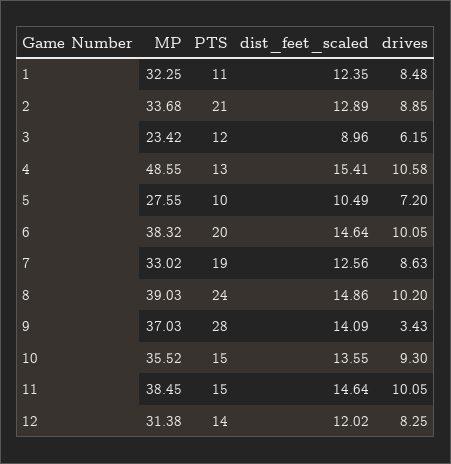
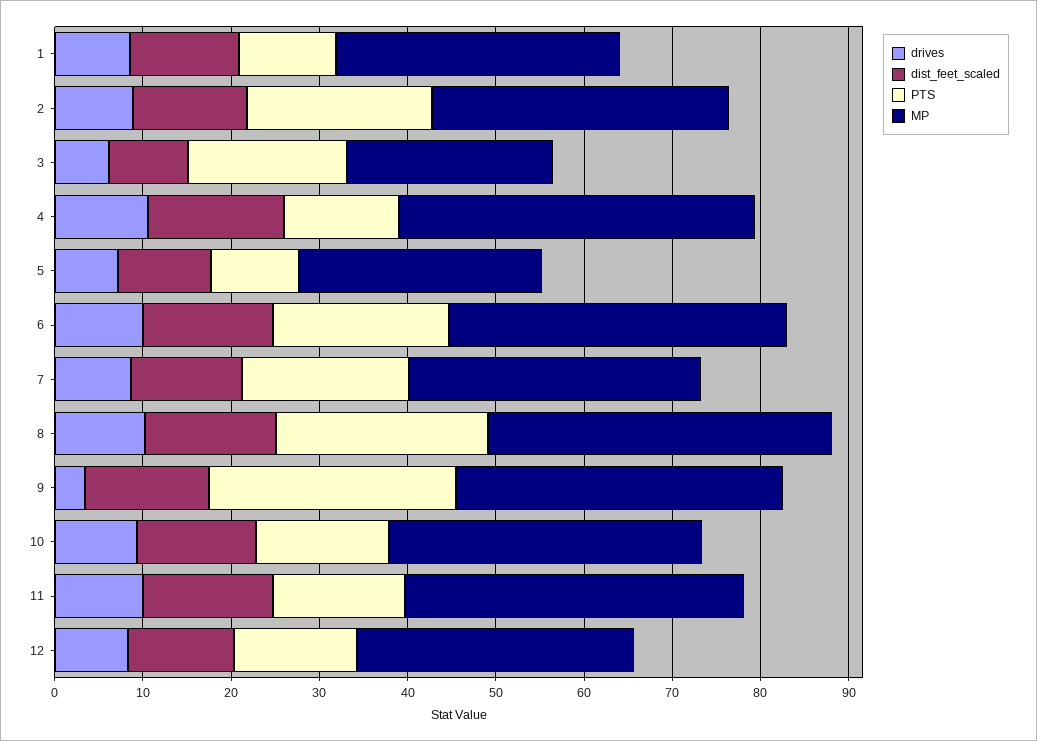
  {
    "MP": {
      "1": 32.25,
      "2": 33.68,
      "3": 23.42,
-     "4": 48.55,
+     "4": 40,
      "5": 27.55,
      "6": 38.32,
      "7": 33.02,
      "8": 39.03,
      "9": 37.03,
      "10": 35.52,
      "11": 38.45,
      "12": 31.38
    },
    "PTS": {
      "1": 11,
      "2": 21,
-     "3": 12,
+     "3": 18,
      "4": 13,
      "5": 10,
      "6": 20,
      "7": 19,
      "8": 24,
      "9": 28,
      "10": 15,
      "11": 15,
      "12": 14
    },
    "dist_feet_scaled": {
      "1": 12.35,
      "2": 12.89,
      "3": 8.96,
      "4": 15.41,
      "5": 10.49,
      "6": 14.64,
      "7": 12.56,
      "8": 14.86,
      "9": 14.09,
      "10": 13.55,
      "11": 14.64,
      "12": 12.02
    },
    "drives": {
      "1": 8.48,
      "2": 8.85,
      "3": 6.15,
      "4": 10.58,
      "5": 7.2,
      "6": 10.05,
      "7": 8.63,
      "8": 10.2,
      "9": 3.43,
      "10": 9.3,
      "11": 10.05,
      "12": 8.25
    }
  }

